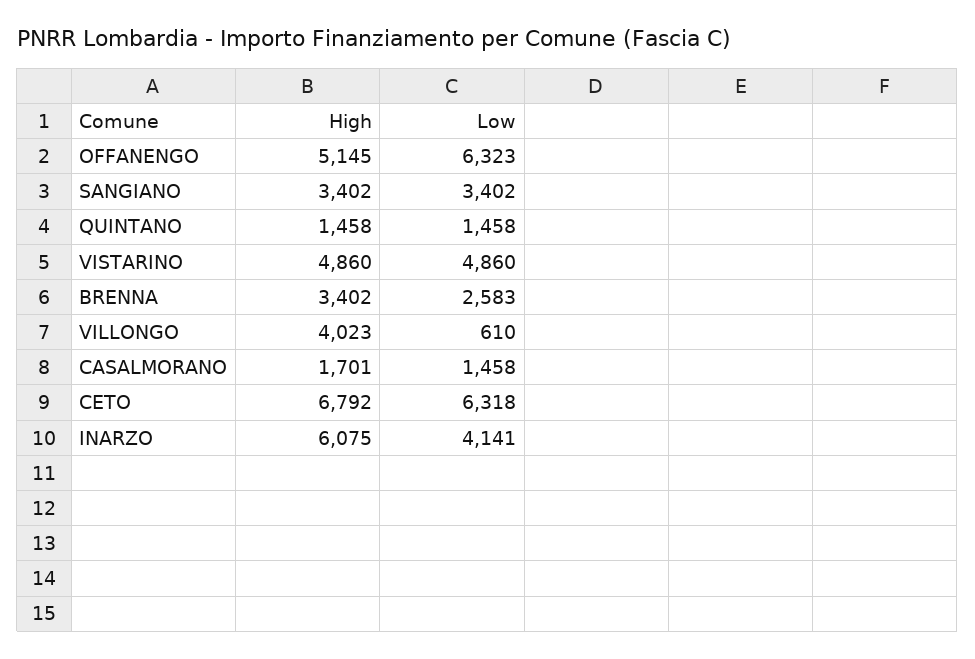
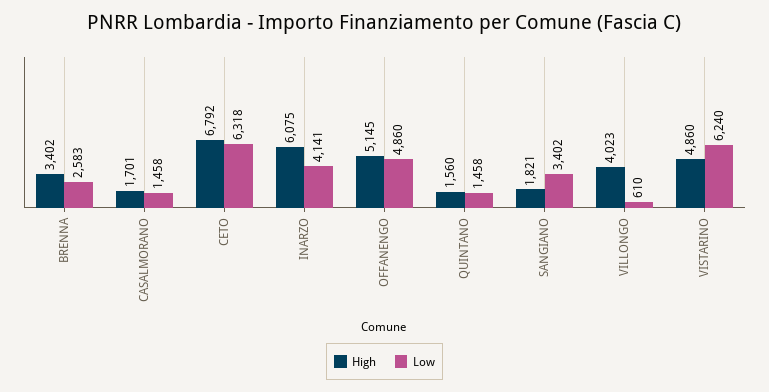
  {
    "High": {
      "OFFANENGO": 5145,
-     "SANGIANO": 3402,
+     "SANGIANO": 1821,
-     "QUINTANO": 1458,
+     "QUINTANO": 1560,
      "VISTARINO": 4860,
      "BRENNA": 3402,
      "VILLONGO": 4023,
      "CASALMORANO": 1701,
      "CETO": 6792,
      "INARZO": 6075
    },
    "Low": {
-     "OFFANENGO": 6323,
+     "OFFANENGO": 4860,
      "SANGIANO": 3402,
      "QUINTANO": 1458,
-     "VISTARINO": 4860,
+     "VISTARINO": 6240,
      "BRENNA": 2583,
      "VILLONGO": 610,
      "CASALMORANO": 1458,
      "CETO": 6318,
      "INARZO": 4141
    }
  }

